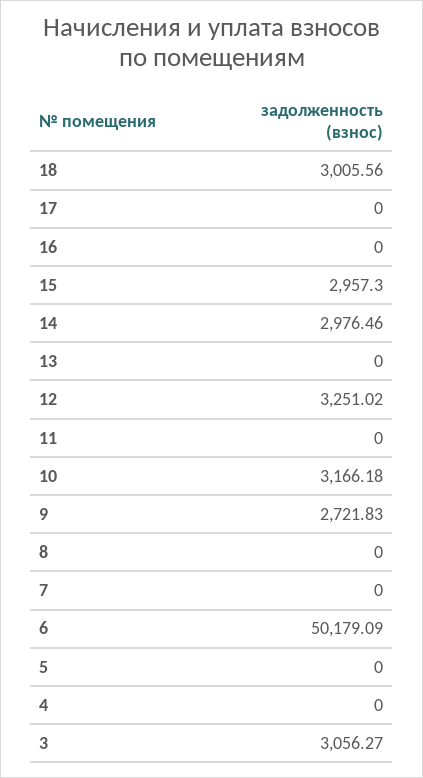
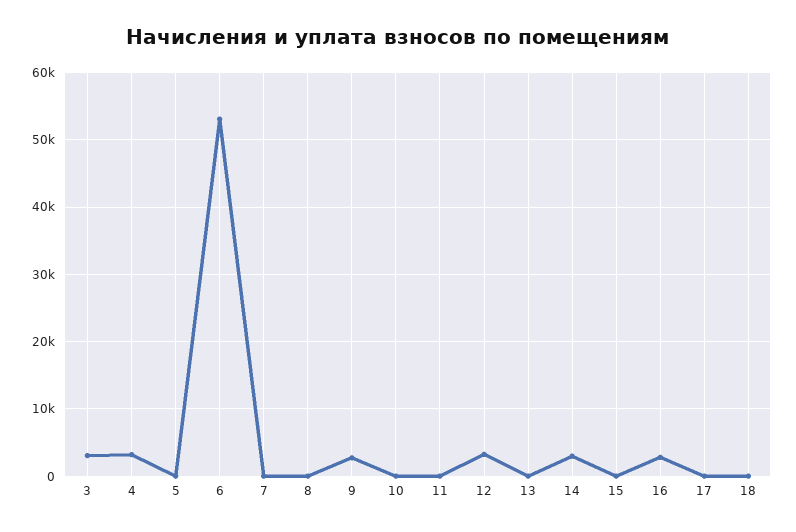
  {
-   "18": 3005.56,
+   "18": 0,
    "17": 0,
-   "16": 0,
+   "16": 3000,
-   "15": 2957.3,
+   "15": 0,
    "14": 2976.46,
    "13": 0,
    "12": 3251.02,
    "11": 0,
-   "10": 3166.18,
+   "10": 0,
    "9": 2721.83,
    "8": 0,
    "7": 0,
-   "6": 50179.09,
+   "6": 53000,
    "5": 0,
-   "4": 0,
+   "4": 3000,
    "3": 3056.27
  }

